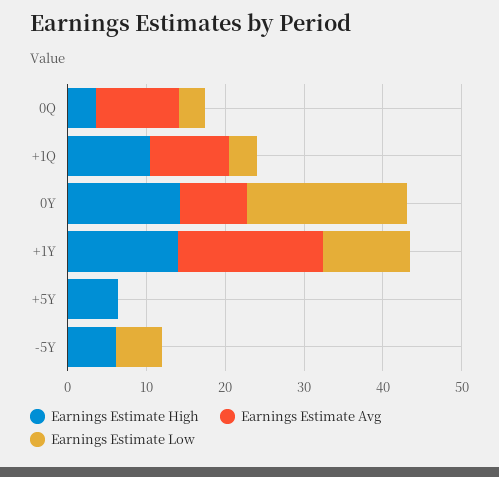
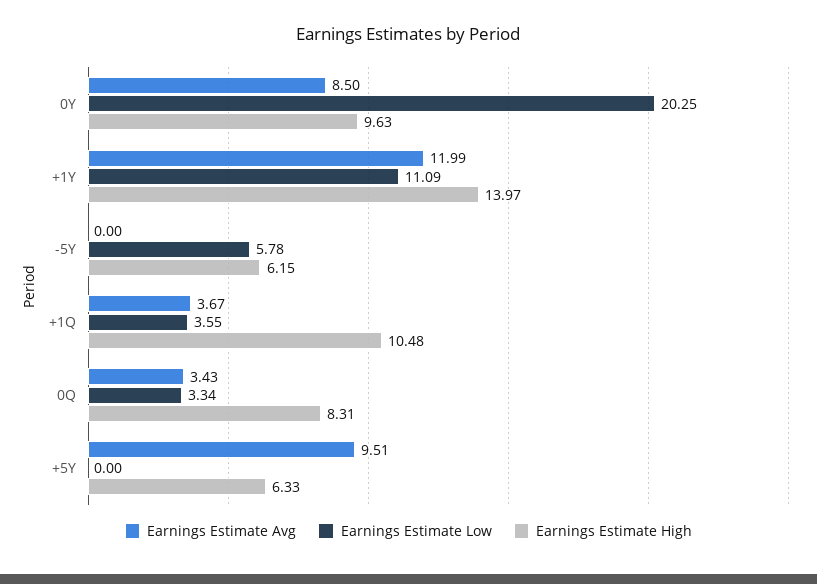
  {
    "Earnings Estimate High": {
-     "0Q": 4,
+     "0Q": 8.31,
      "+1Q": 10.48,
-     "0Y": 14,
+     "0Y": 9.63,
      "+1Y": 13.97,
      "+5Y": 6.33,
      "-5Y": 6.15
    },
    "Earnings Estimate Avg": {
-     "0Q": 10,
+     "0Q": 3.43,
-     "+1Q": 10,
+     "+1Q": 3.67,
      "0Y": 8.5,
-     "+1Y": 18,
+     "+1Y": 11.99,
-     "+5Y": 0,
+     "+5Y": 9.51,
      "-5Y": 0
    },
    "Earnings Estimate Low": {
      "0Q": 3.34,
      "+1Q": 3.55,
      "0Y": 20.25,
      "+1Y": 11.09,
      "+5Y": 0,
      "-5Y": 5.78
    }
  }

